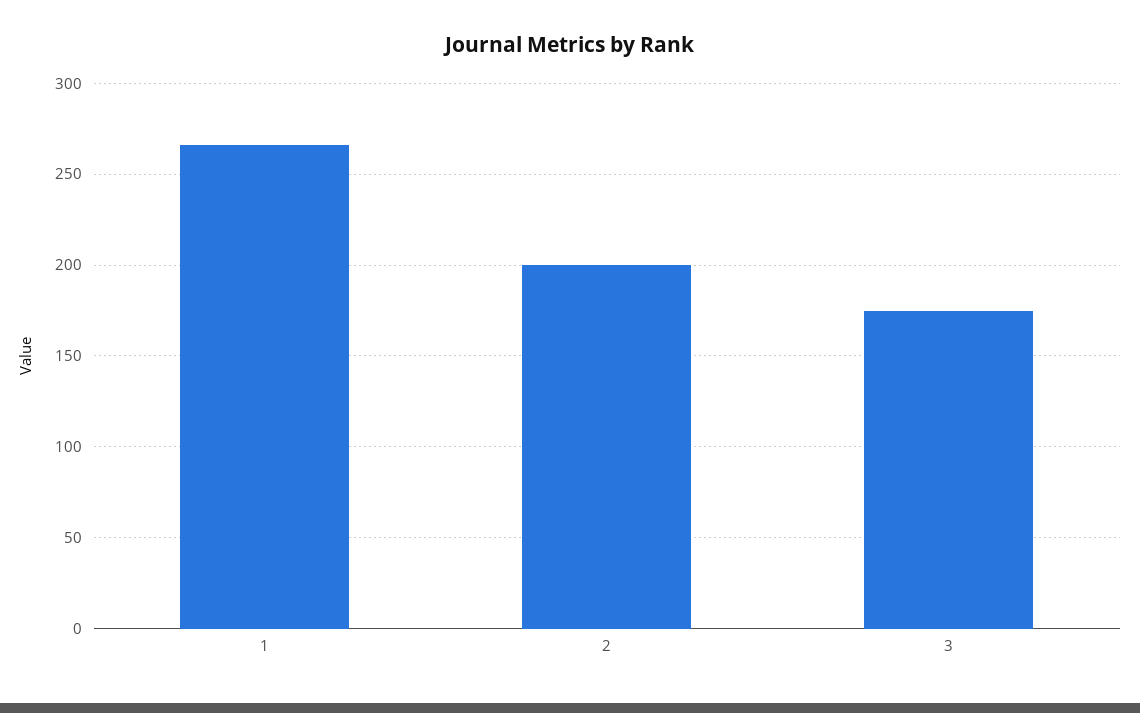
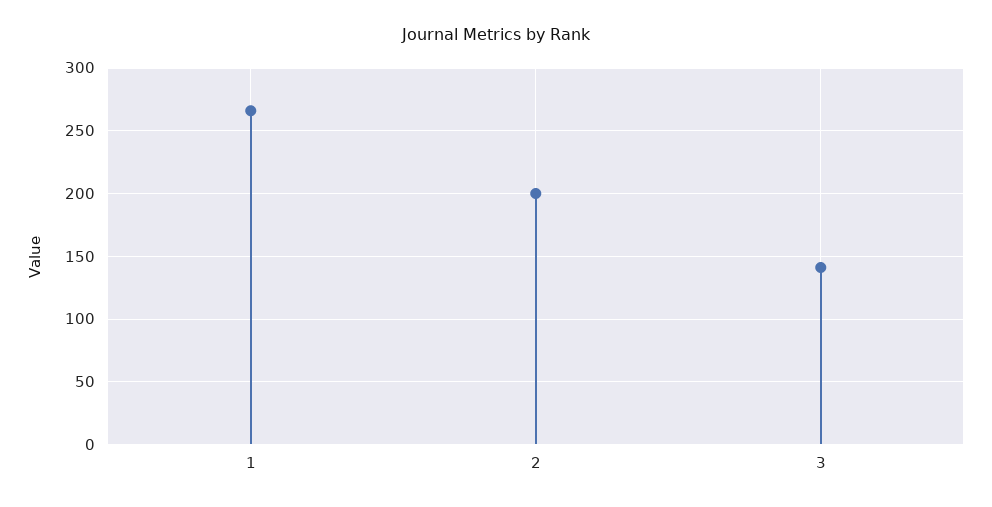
  {
    "1": 265,
    "2": 200,
-   "3": 175
+   "3": 140
  }

